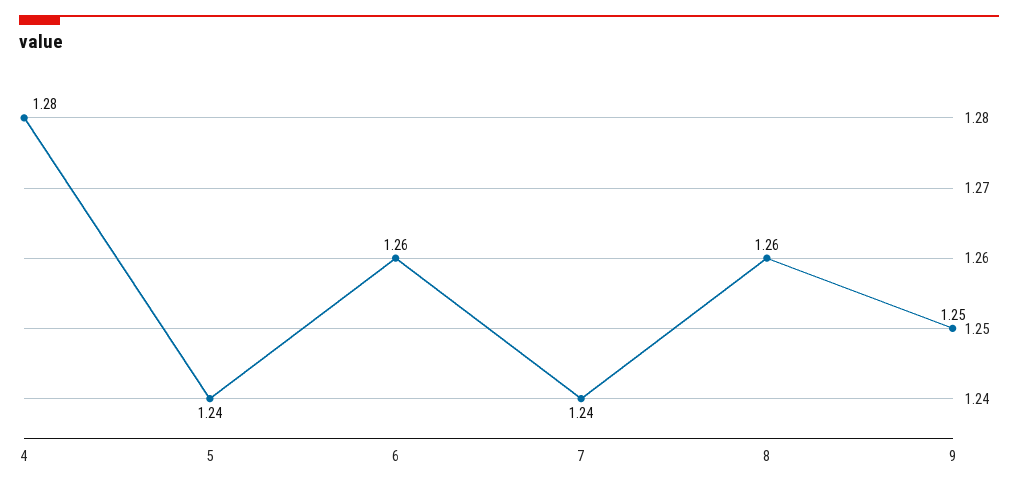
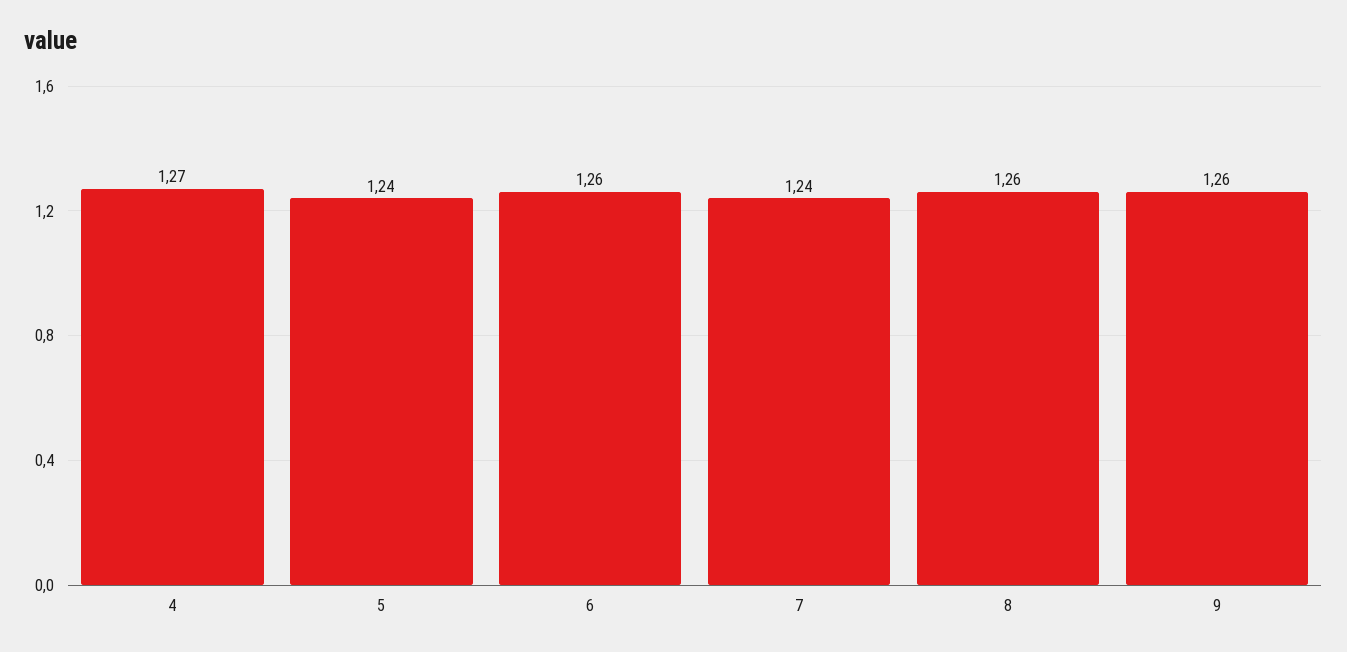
  {
-   "4": 1.28,
+   "4": 1.27,
    "5": 1.24,
    "6": 1.26,
    "7": 1.24,
    "8": 1.26,
-   "9": 1.25
+   "9": 1.26
  }

